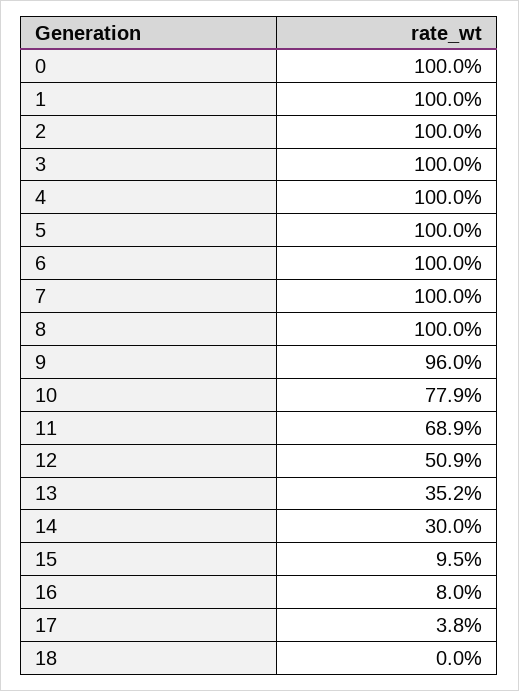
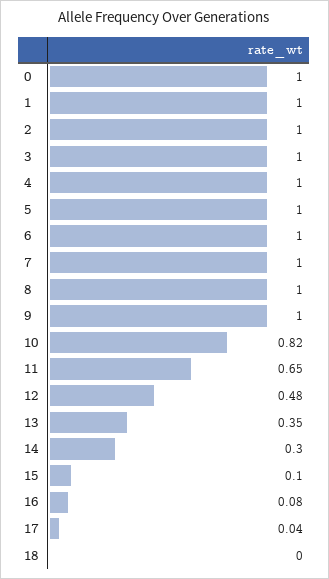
  {
    "0": 1,
    "1": 1,
    "2": 1,
    "3": 1,
    "4": 1,
    "5": 1,
    "6": 1,
    "7": 1,
    "8": 1,
-   "9": 0.96,
+   "9": 1,
-   "10": 0.779,
+   "10": 0.82,
-   "11": 0.689,
+   "11": 0.65,
-   "12": 0.509,
+   "12": 0.48,
    "13": 0.352,
    "14": 0.3,
    "15": 0.095,
    "16": 0.08,
    "17": 0.038,
    "18": 0
  }

